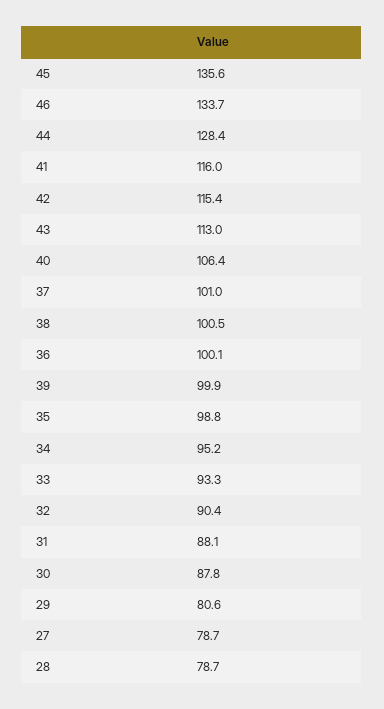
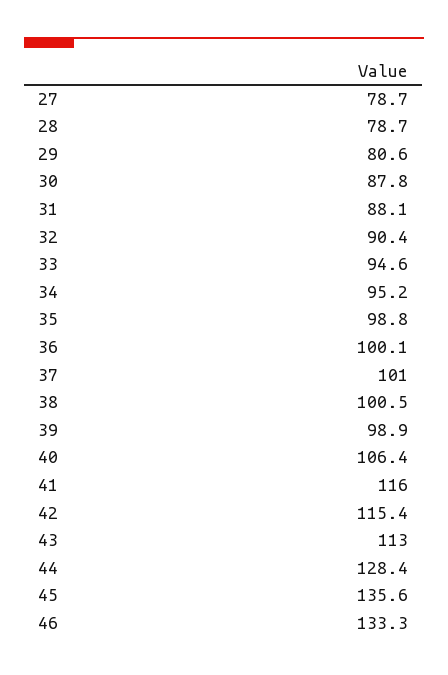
  {
    "45": 135.6,
-   "46": 133.7,
+   "46": 133.3,
    "44": 128.4,
    "41": 116,
    "42": 115.4,
    "43": 113,
    "40": 106.4,
    "37": 101,
    "38": 100.5,
    "36": 100.1,
-   "39": 99.9,
+   "39": 98.9,
    "35": 98.8,
    "34": 95.2,
-   "33": 93.3,
+   "33": 94.6,
    "32": 90.4,
    "31": 88.1,
    "30": 87.8,
    "29": 80.6,
    "27": 78.7,
    "28": 78.7
  }

